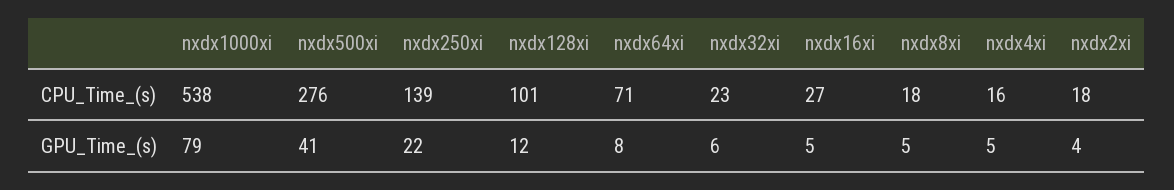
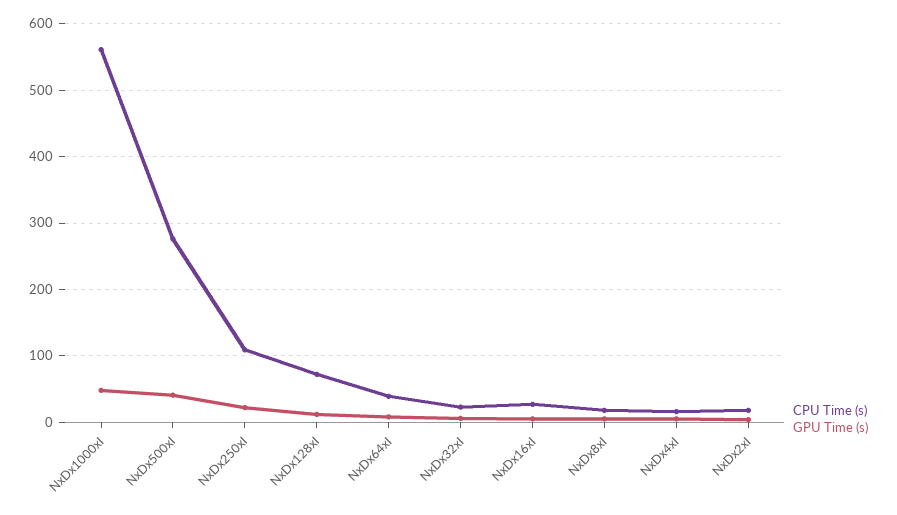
  {
    "CPU_Time_(s)": {
-     "nxdx1000xi": 538,
+     "nxdx1000xi": 560,
      "nxdx500xi": 276,
-     "nxdx250xi": 139,
+     "nxdx250xi": 110,
-     "nxdx128xi": 101,
+     "nxdx128xi": 70,
-     "nxdx64xi": 71,
+     "nxdx64xi": 40,
      "nxdx32xi": 23,
      "nxdx16xi": 27,
      "nxdx8xi": 18,
      "nxdx4xi": 16,
      "nxdx2xi": 18
    },
    "GPU_Time_(s)": {
-     "nxdx1000xi": 79,
+     "nxdx1000xi": 50,
      "nxdx500xi": 41,
      "nxdx250xi": 22,
      "nxdx128xi": 12,
      "nxdx64xi": 8,
      "nxdx32xi": 6,
      "nxdx16xi": 5,
      "nxdx8xi": 5,
      "nxdx4xi": 5,
      "nxdx2xi": 4
    }
  }

